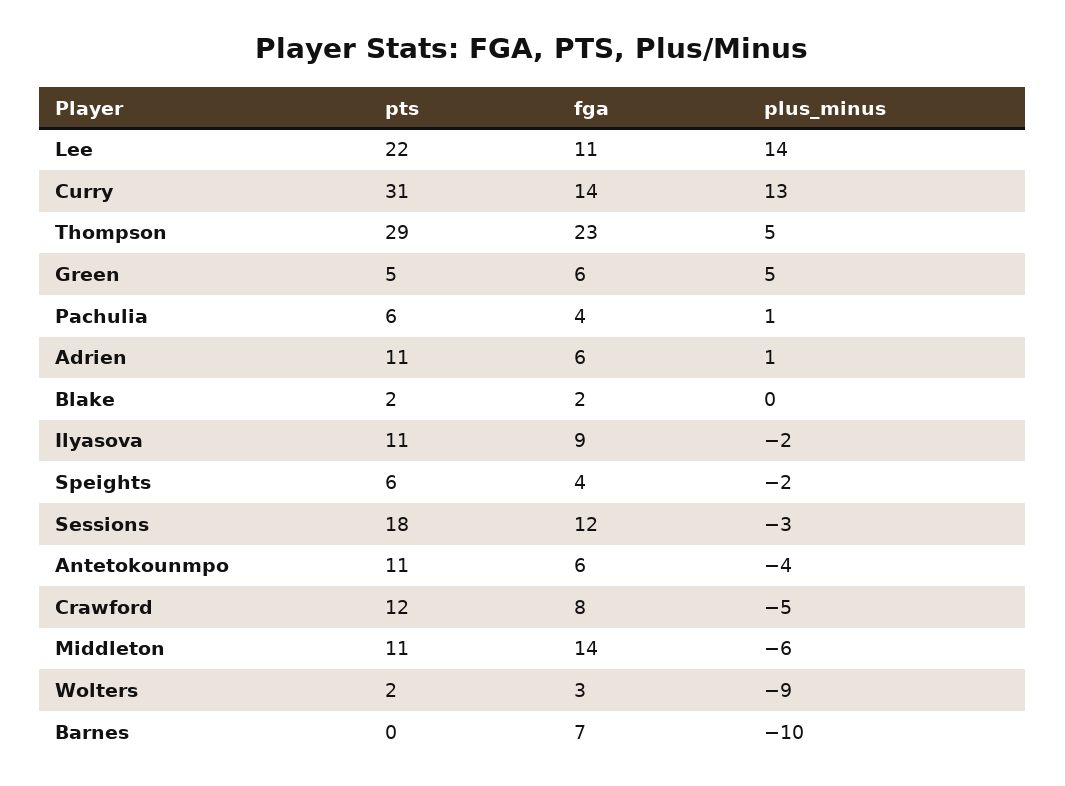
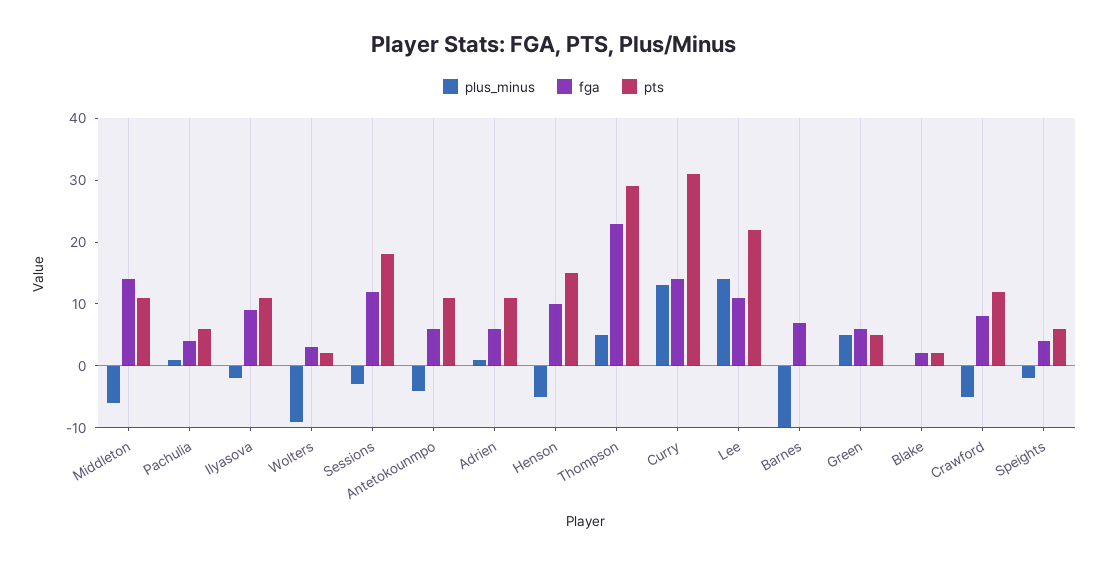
  {
    "pts": {
      "Lee": 22,
      "Curry": 31,
      "Thompson": 29,
      "Green": 5,
      "Pachulia": 6,
      "Adrien": 11,
      "Blake": 2,
      "Ilyasova": 11,
      "Speights": 6,
      "Sessions": 18,
      "Antetokounmpo": 11,
      "Crawford": 12,
      "Middleton": 11,
      "Wolters": 2,
-     "Barnes": 0
+     "Barnes": 0,
+     "Henson": 15
    },
    "fga": {
      "Lee": 11,
      "Curry": 14,
      "Thompson": 23,
      "Green": 6,
      "Pachulia": 4,
      "Adrien": 6,
      "Blake": 2,
      "Ilyasova": 9,
      "Speights": 4,
      "Sessions": 12,
      "Antetokounmpo": 6,
      "Crawford": 8,
      "Middleton": 14,
      "Wolters": 3,
-     "Barnes": 7
+     "Barnes": 7,
+     "Henson": 10
    },
    "plus_minus": {
      "Lee": 14,
      "Curry": 13,
      "Thompson": 5,
      "Green": 5,
      "Pachulia": 1,
      "Adrien": 1,
      "Blake": 0,
      "Ilyasova": -2,
      "Speights": -2,
      "Sessions": -3,
      "Antetokounmpo": -4,
      "Crawford": -5,
      "Middleton": -6,
      "Wolters": -9,
-     "Barnes": -10
+     "Barnes": -10,
+     "Henson": -5
    }
  }

